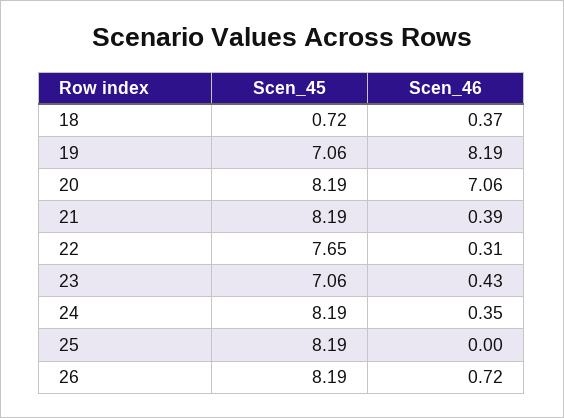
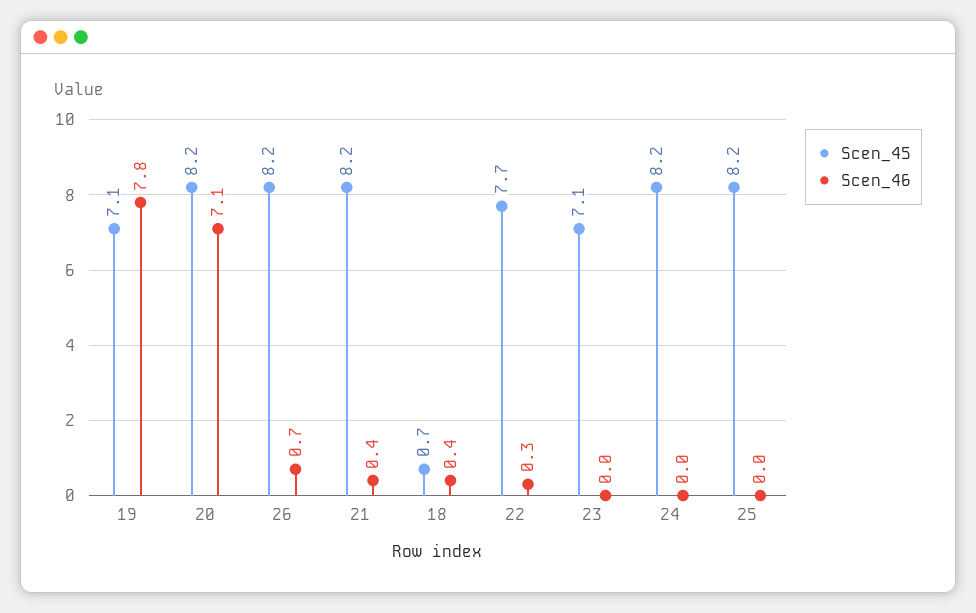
  {
    "Scen_45": {
      "18": 0.72,
      "19": 7.06,
      "20": 8.19,
      "21": 8.19,
      "22": 7.65,
      "23": 7.06,
      "24": 8.19,
      "25": 8.19,
      "26": 8.19
    },
    "Scen_46": {
      "18": 0.37,
-     "19": 8.19,
+     "19": 7.8,
      "20": 7.06,
      "21": 0.39,
      "22": 0.31,
-     "23": 0.43,
+     "23": 0,
-     "24": 0.35,
+     "24": 0,
      "25": 0,
      "26": 0.72
    }
  }

